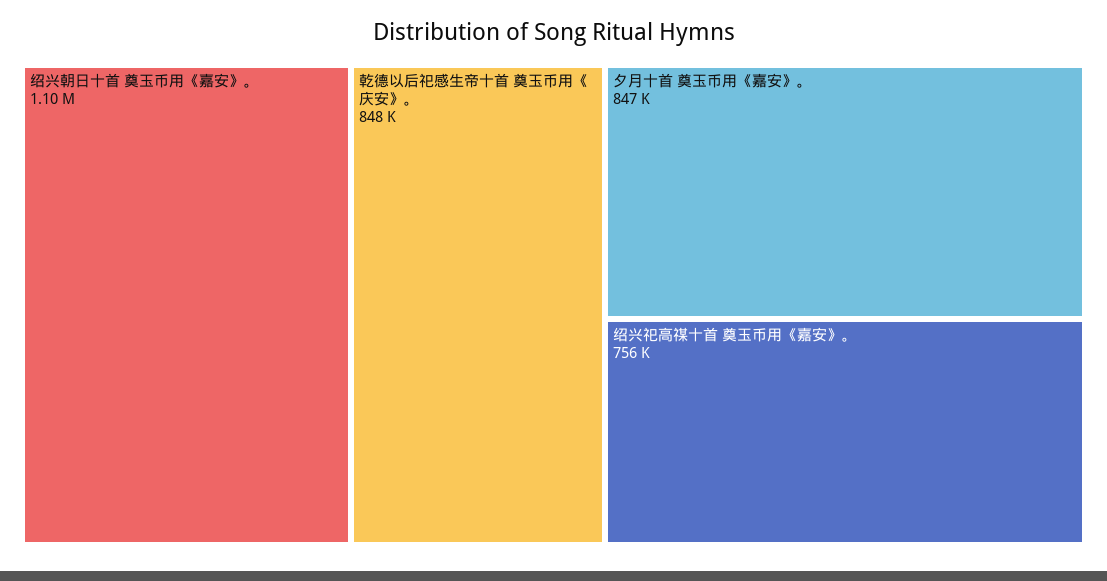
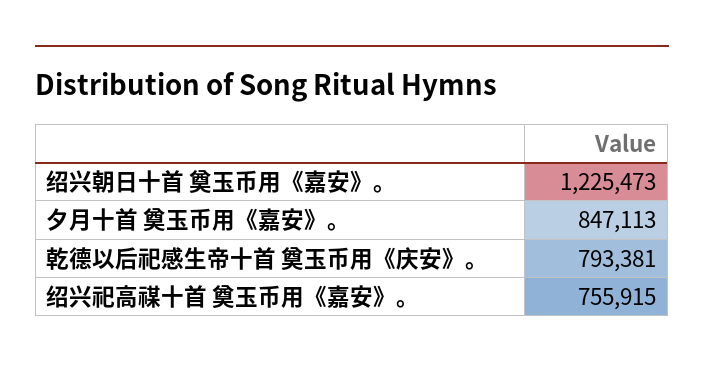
  {
-   "绍兴朝日十首 奠玉币用《嘉安》。": 1100000,
+   "绍兴朝日十首 奠玉币用《嘉安》。": 1225473,
-   "乾德以后祀感生帝十首 奠玉币用《庆安》。": 848000,
+   "乾德以后祀感生帝十首 奠玉币用《庆安》。": 793381,
    "夕月十首 奠玉币用《嘉安》。": 847113,
    "绍兴祀高禖十首 奠玉币用《嘉安》。": 755915
  }

